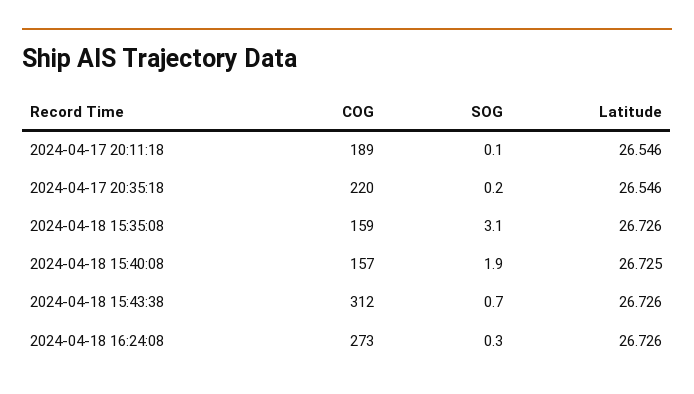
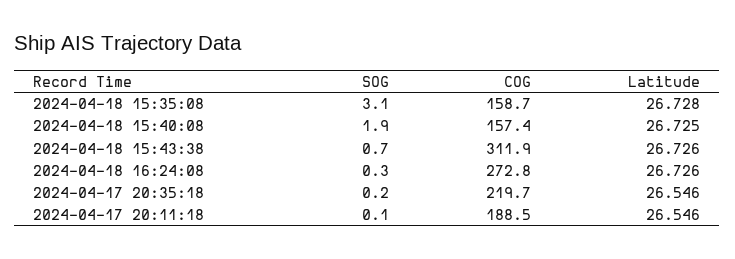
  {
    "COG": {
      "2024-04-17 20:11:18": 188.5,
      "2024-04-17 20:35:18": 219.7,
      "2024-04-18 15:35:08": 158.7,
      "2024-04-18 15:40:08": 157.4,
      "2024-04-18 15:43:38": 311.9,
      "2024-04-18 16:24:08": 272.8
    },
    "SOG": {
      "2024-04-17 20:11:18": 0.1,
      "2024-04-17 20:35:18": 0.2,
      "2024-04-18 15:35:08": 3.1,
      "2024-04-18 15:40:08": 1.9,
      "2024-04-18 15:43:38": 0.7,
      "2024-04-18 16:24:08": 0.3
    },
    "Latitude": {
      "2024-04-17 20:11:18": 26.546,
      "2024-04-17 20:35:18": 26.546,
-     "2024-04-18 15:35:08": 26.726,
+     "2024-04-18 15:35:08": 26.728,
      "2024-04-18 15:40:08": 26.725,
      "2024-04-18 15:43:38": 26.726,
      "2024-04-18 16:24:08": 26.726
    }
  }

